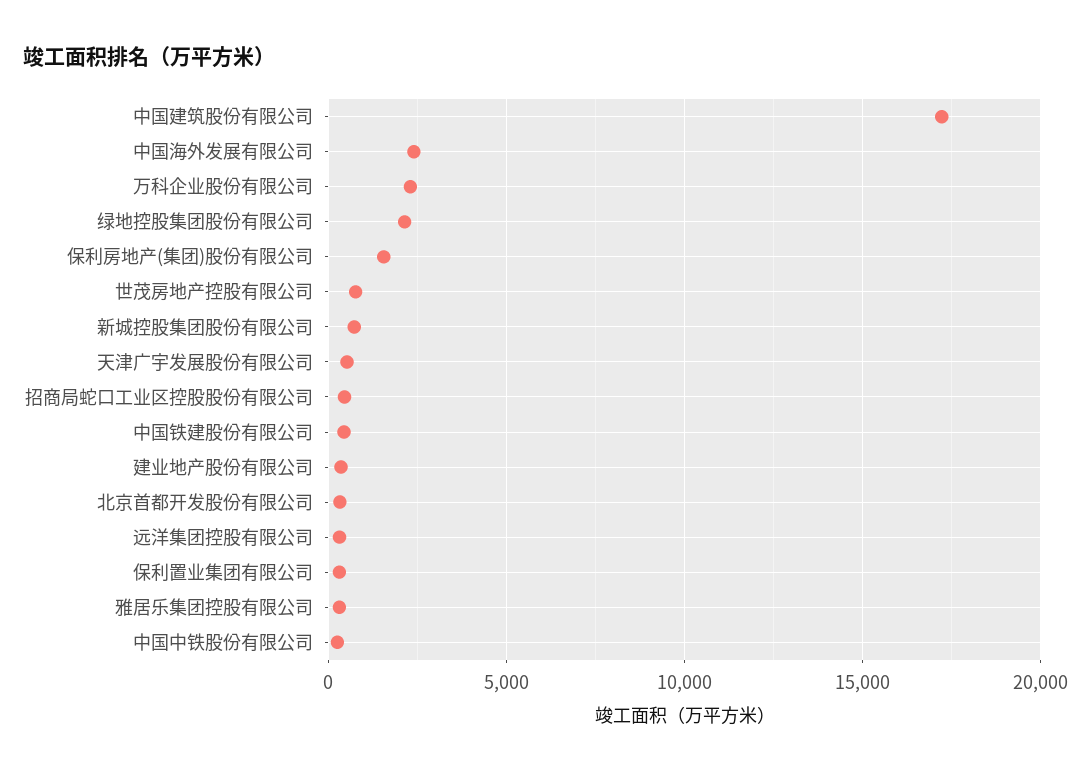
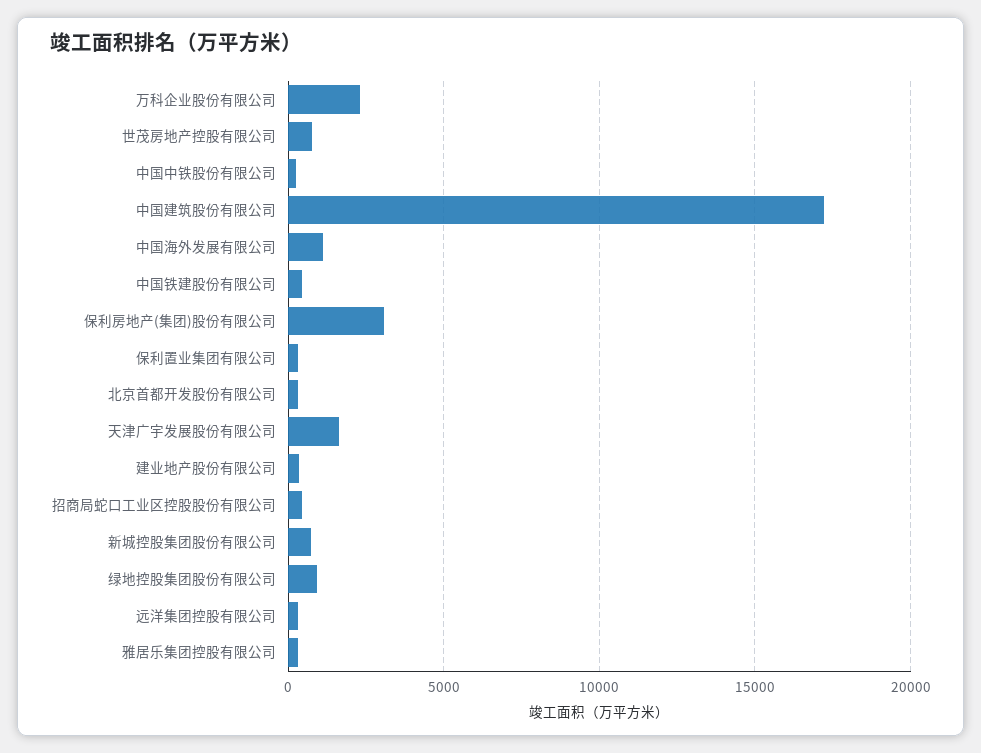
  {
    "中国建筑股份有限公司": 17000,
-   "中国海外发展有限公司": 2500,
+   "中国海外发展有限公司": 1000,
    "万科企业股份有限公司": 2500,
-   "绿地控股集团股份有限公司": 2000,
+   "绿地控股集团股份有限公司": 1000,
-   "保利房地产(集团)股份有限公司": 1500,
+   "保利房地产(集团)股份有限公司": 3000,
    "世茂房地产控股有限公司": 1000,
    "新城控股集团股份有限公司": 500,
-   "天津广宇发展股份有限公司": 500,
+   "天津广宇发展股份有限公司": 1500,
    "招商局蛇口工业区控股股份有限公司": 500,
    "中国铁建股份有限公司": 500,
    "建业地产股份有限公司": 500,
    "北京首都开发股份有限公司": 500,
    "远洋集团控股有限公司": 500,
    "保利置业集团有限公司": 500,
    "雅居乐集团控股有限公司": 500,
    "中国中铁股份有限公司": 500
  }

